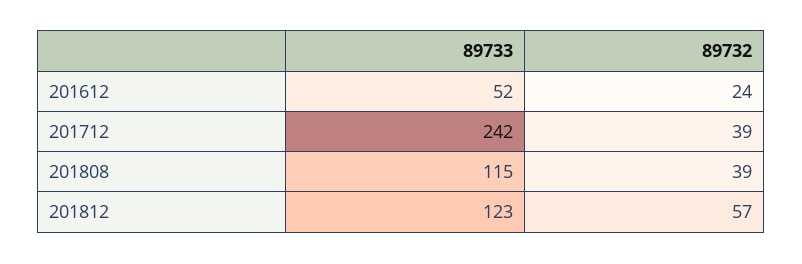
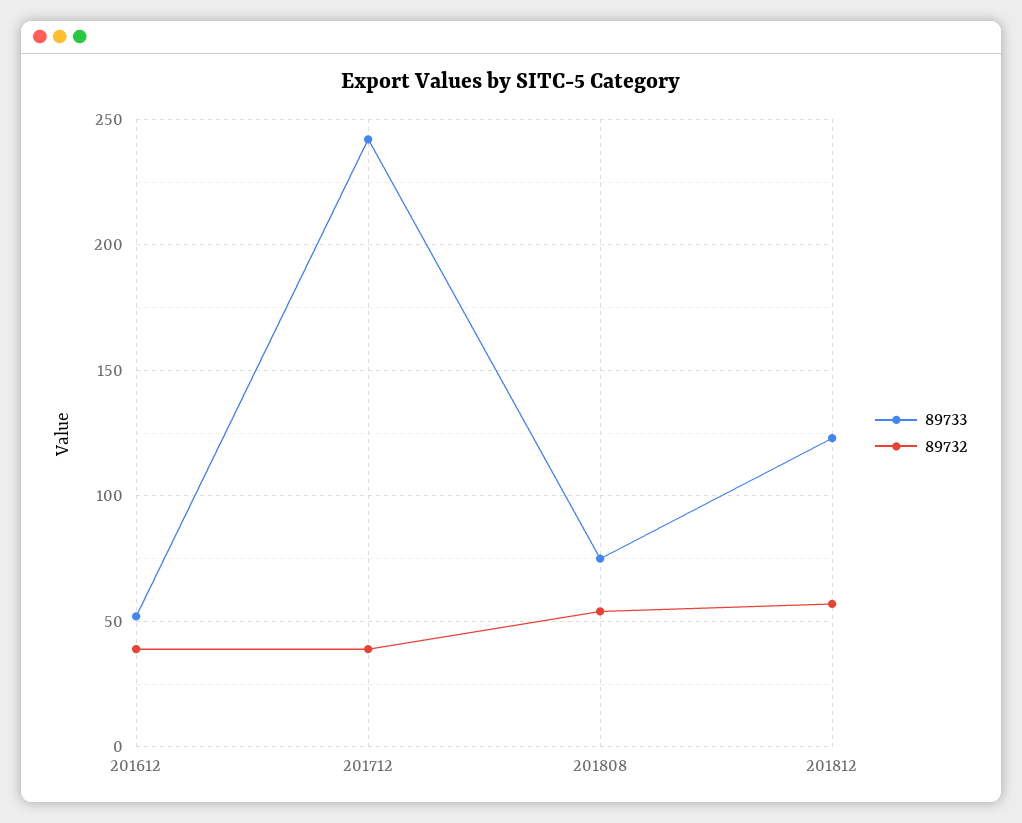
  {
    "89733": {
      "201612": 52,
      "201712": 242,
-     "201808": 115,
+     "201808": 75,
      "201812": 123
    },
    "89732": {
-     "201612": 24,
+     "201612": 40,
      "201712": 39,
-     "201808": 39,
+     "201808": 55,
      "201812": 57
    }
  }

